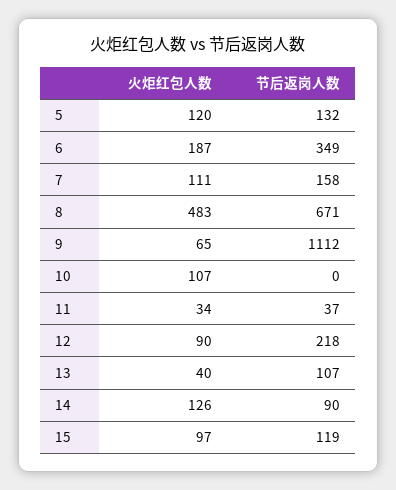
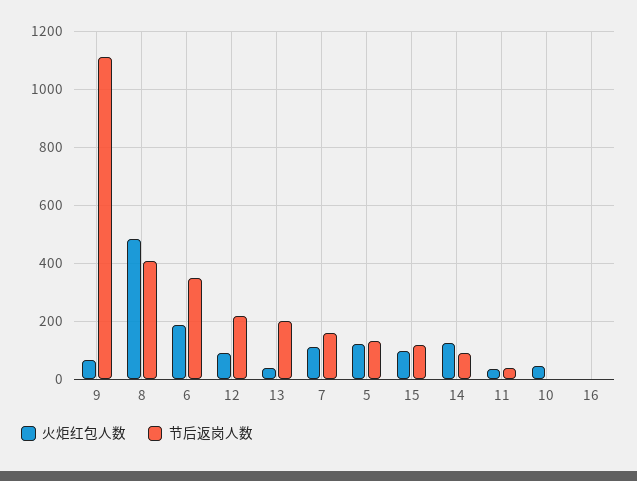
  {
    "火炬红包人数": {
      "5": 120,
      "6": 187,
      "7": 111,
      "8": 483,
      "9": 65,
-     "10": 107,
+     "10": 50,
      "11": 34,
      "12": 90,
      "13": 40,
      "14": 126,
-     "15": 97
+     "15": 97,
+     "16": 0
    },
    "节后返岗人数": {
      "5": 132,
      "6": 349,
      "7": 158,
-     "8": 671,
+     "8": 400,
      "9": 1112,
      "10": 0,
      "11": 37,
      "12": 218,
-     "13": 107,
+     "13": 200,
      "14": 90,
-     "15": 119
+     "15": 119,
+     "16": 0
    }
  }

